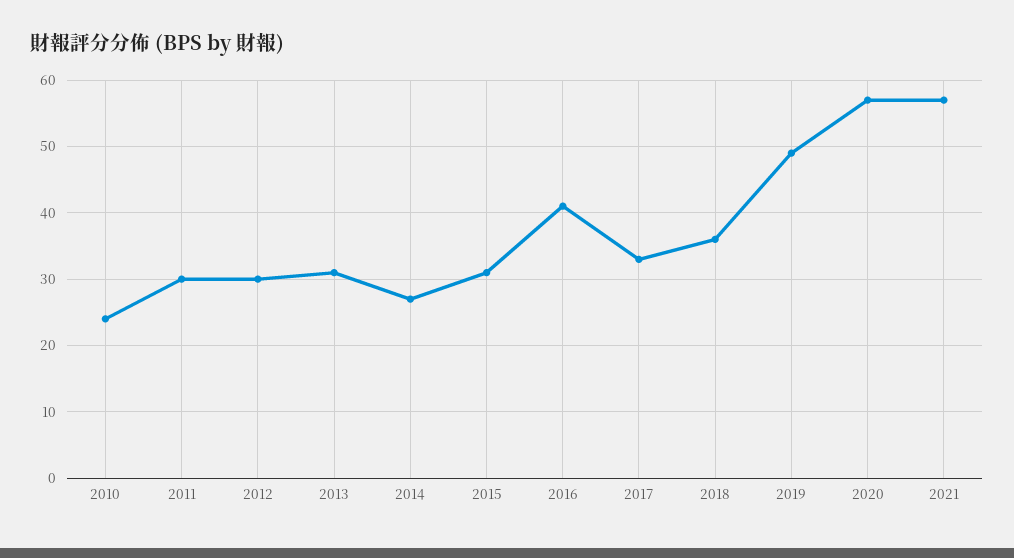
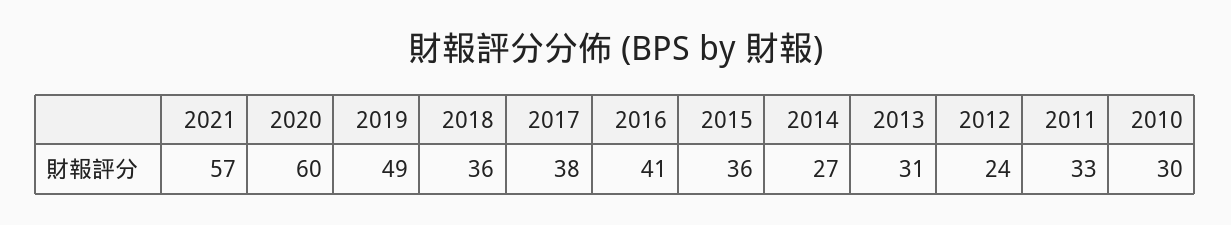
  {
-   "2010": 24,
+   "2010": 30,
-   "2011": 30,
+   "2011": 33,
-   "2012": 30,
+   "2012": 24,
    "2013": 31,
    "2014": 27,
-   "2015": 31,
+   "2015": 36,
    "2016": 41,
-   "2017": 33,
+   "2017": 38,
    "2018": 36,
    "2019": 49,
-   "2020": 57,
+   "2020": 60,
    "2021": 57
  }

